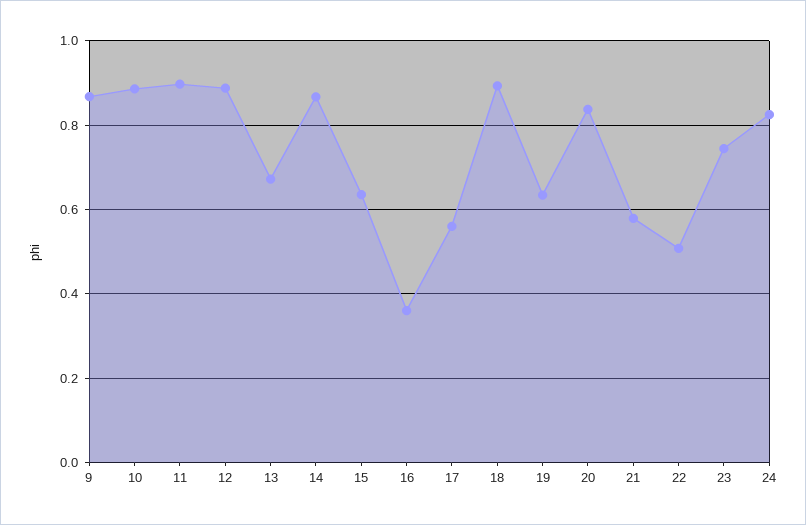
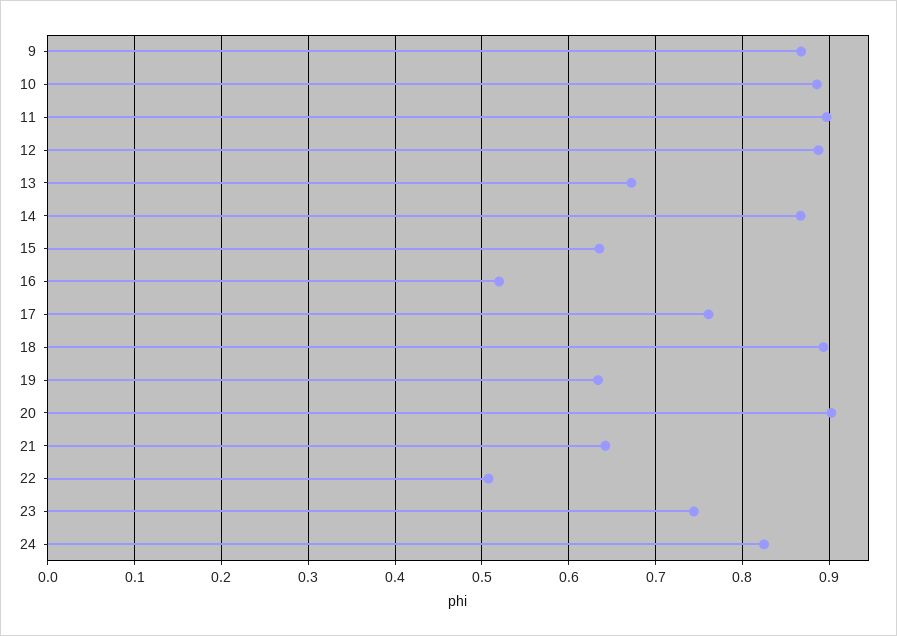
  {
    "9": 0.87,
    "10": 0.89,
    "11": 0.9,
    "12": 0.89,
    "13": 0.67,
    "14": 0.87,
    "15": 0.64,
-   "16": 0.36,
+   "16": 0.52,
-   "17": 0.56,
+   "17": 0.76,
    "18": 0.89,
    "19": 0.63,
-   "20": 0.84,
+   "20": 0.9,
-   "21": 0.58,
+   "21": 0.64,
    "22": 0.51,
    "23": 0.74,
    "24": 0.82
  }

